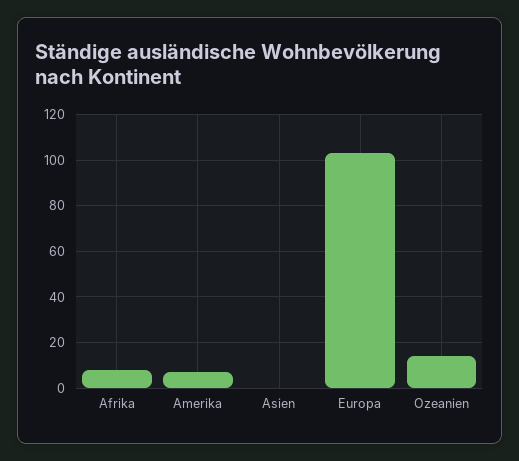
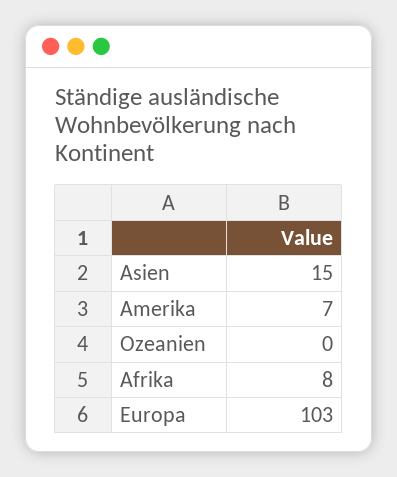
  {
    "Afrika": 8,
    "Amerika": 7,
-   "Asien": 0,
+   "Asien": 15,
    "Europa": 103,
-   "Ozeanien": 15
+   "Ozeanien": 0
  }

